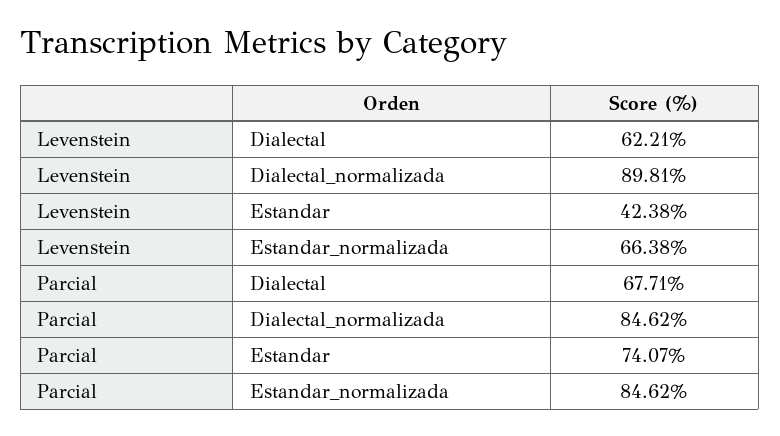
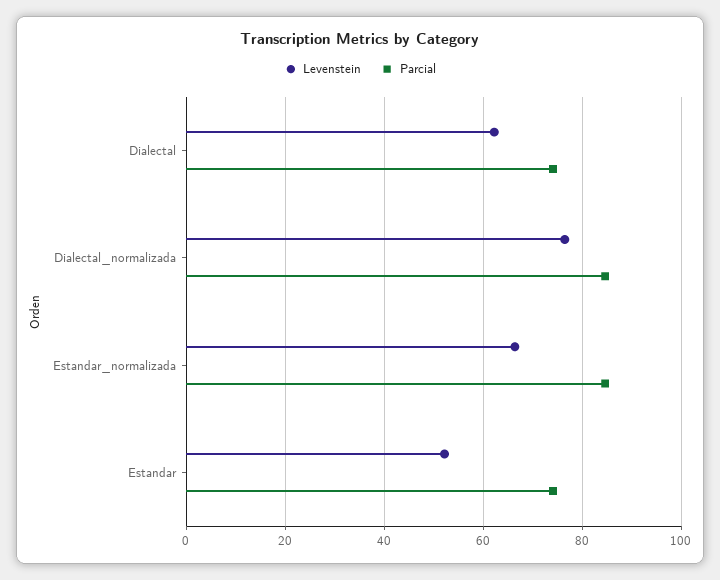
  {
    "Levenstein": {
      "Dialectal": 62.21,
-     "Dialectal_normalizada": 89.81,
+     "Dialectal_normalizada": 76,
-     "Estandar": 42.38,
+     "Estandar": 52,
      "Estandar_normalizada": 66.38
    },
    "Parcial": {
-     "Dialectal": 67.71,
+     "Dialectal": 74,
      "Dialectal_normalizada": 84.62,
      "Estandar": 74.07,
      "Estandar_normalizada": 84.62
    }
  }

